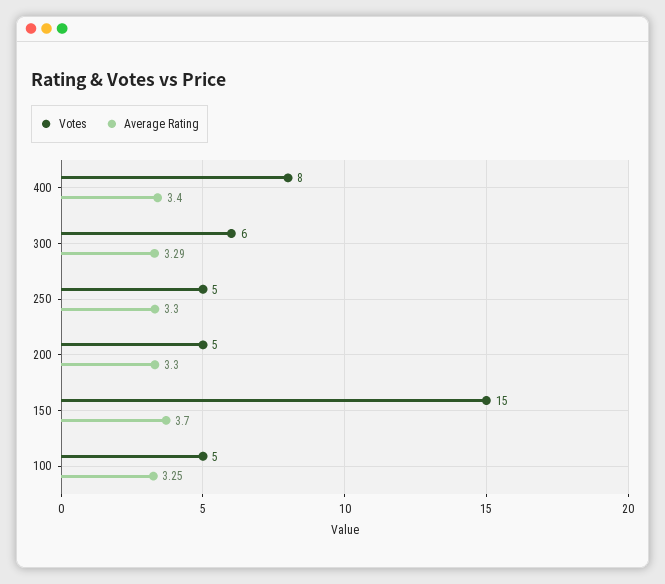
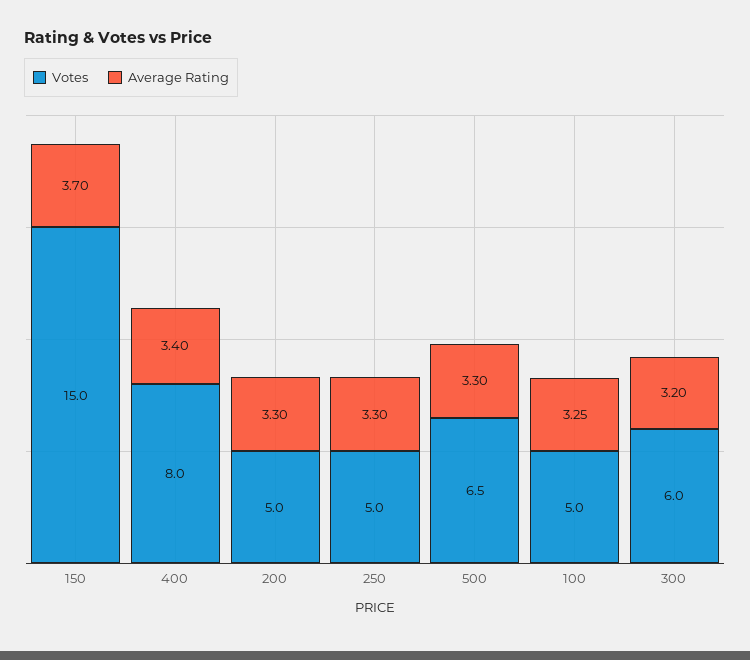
  {
    "Votes": {
      "400": 8,
      "300": 6,
      "250": 5,
      "200": 5,
      "150": 15,
-     "100": 5
+     "100": 5,
+     "500": 6.5
    },
    "Average Rating": {
      "400": 3.4,
-     "300": 3.29,
+     "300": 3.2,
      "250": 3.3,
      "200": 3.3,
      "150": 3.7,
-     "100": 3.25
+     "100": 3.25,
+     "500": 3.3
    }
  }

